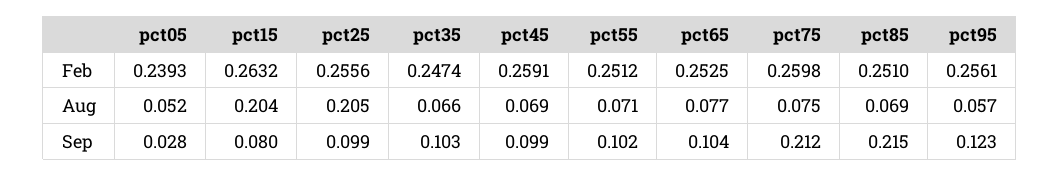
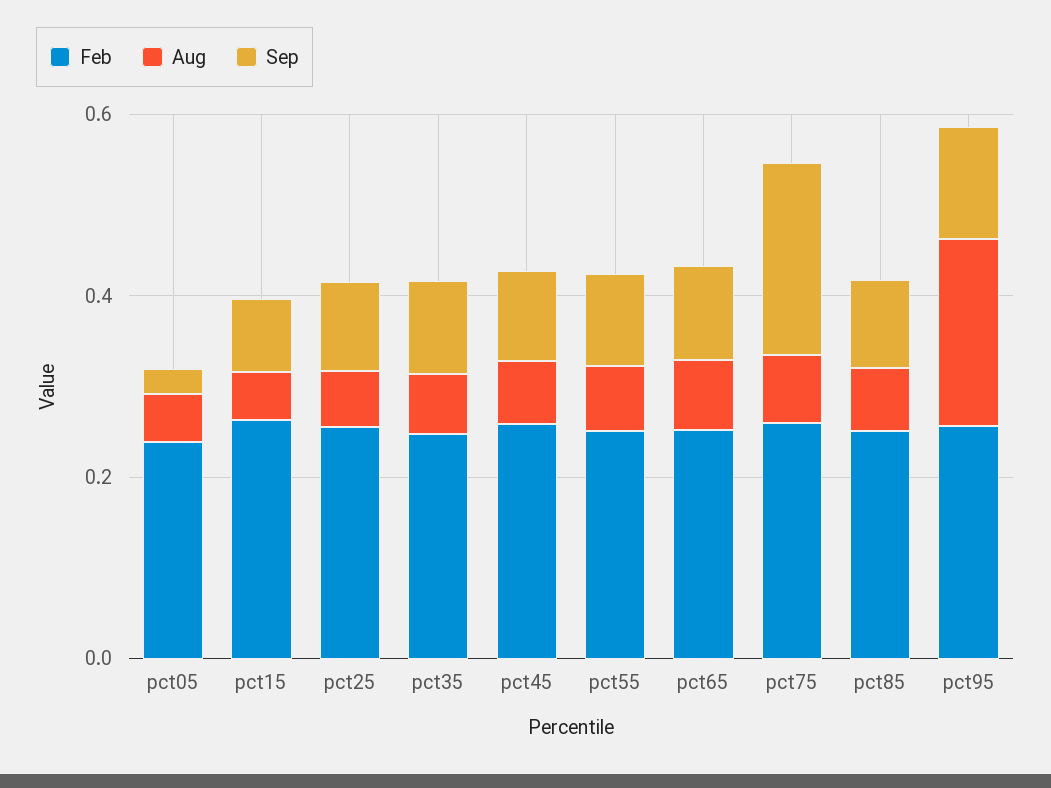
  {
    "Feb": {
      "pct05": 0.2393,
      "pct15": 0.2632,
      "pct25": 0.2556,
      "pct35": 0.2474,
      "pct45": 0.2591,
      "pct55": 0.2512,
      "pct65": 0.2525,
      "pct75": 0.2598,
      "pct85": 0.251,
      "pct95": 0.2561
    },
    "Aug": {
      "pct05": 0.052,
-     "pct15": 0.204,
+     "pct15": 0.05,
-     "pct25": 0.205,
+     "pct25": 0.05,
      "pct35": 0.066,
      "pct45": 0.069,
      "pct55": 0.071,
      "pct65": 0.077,
      "pct75": 0.075,
      "pct85": 0.069,
-     "pct95": 0.057
+     "pct95": 0.2
    },
    "Sep": {
      "pct05": 0.028,
      "pct15": 0.08,
      "pct25": 0.099,
      "pct35": 0.103,
      "pct45": 0.099,
      "pct55": 0.102,
      "pct65": 0.104,
      "pct75": 0.212,
-     "pct85": 0.215,
+     "pct85": 0.1,
      "pct95": 0.123
    }
  }

